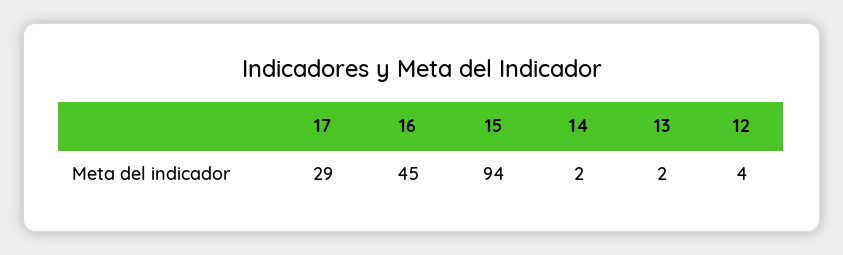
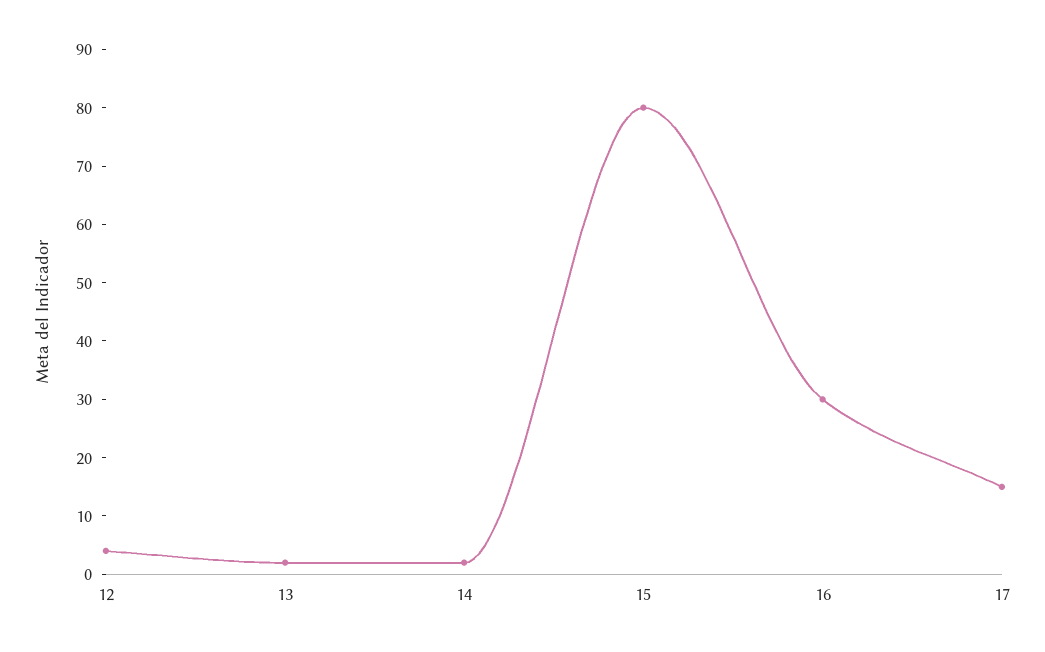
  {
-   "17": 29,
+   "17": 15,
-   "16": 45,
+   "16": 30,
-   "15": 94,
+   "15": 80,
    "14": 2,
    "13": 2,
    "12": 4
  }

